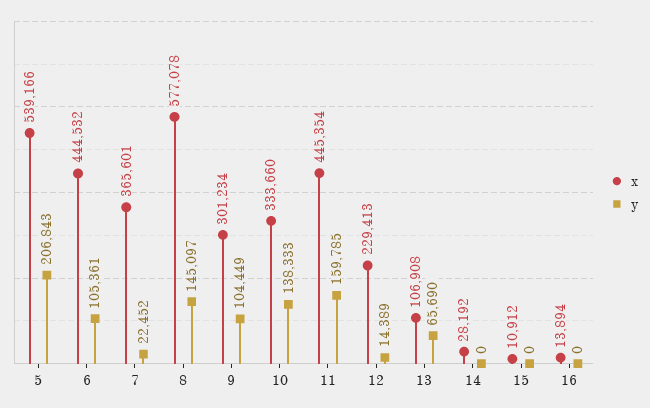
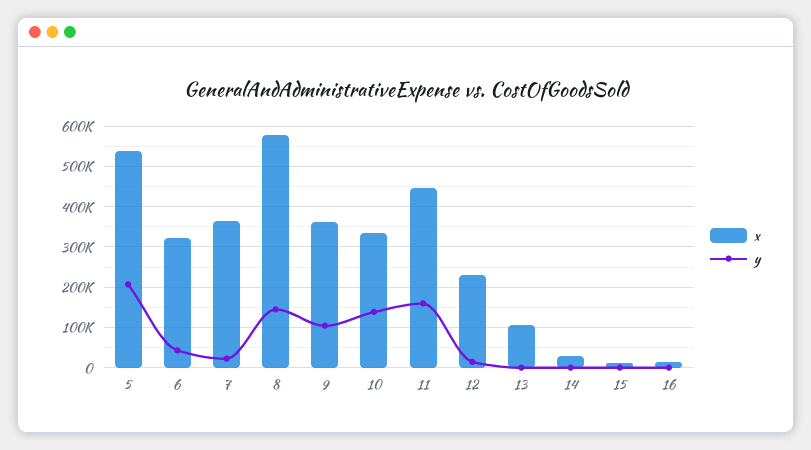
  {
    "x": {
      "5": 539166,
-     "6": 444532,
+     "6": 320000,
      "7": 365601,
      "8": 577078,
-     "9": 301234,
+     "9": 360000,
      "10": 333660,
      "11": 445354,
      "12": 229413,
      "13": 106908,
      "14": 28192,
      "15": 10912,
      "16": 13894
    },
    "y": {
      "5": 206843,
-     "6": 105361,
+     "6": 40000,
      "7": 22452,
      "8": 145097,
      "9": 104449,
      "10": 138333,
      "11": 159785,
      "12": 14389,
-     "13": 65690,
+     "13": 0,
      "14": 0,
      "15": 0,
      "16": 0
    }
  }

